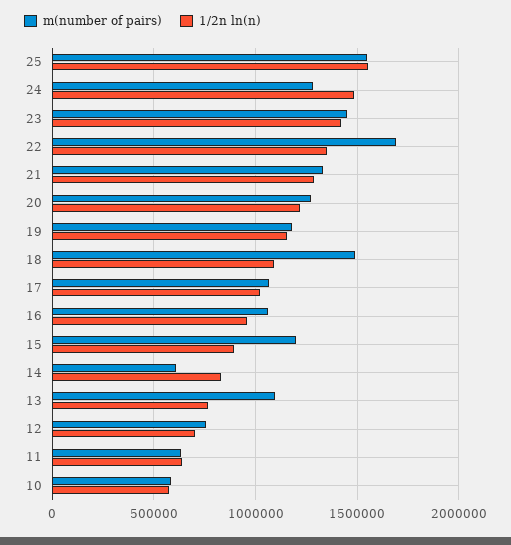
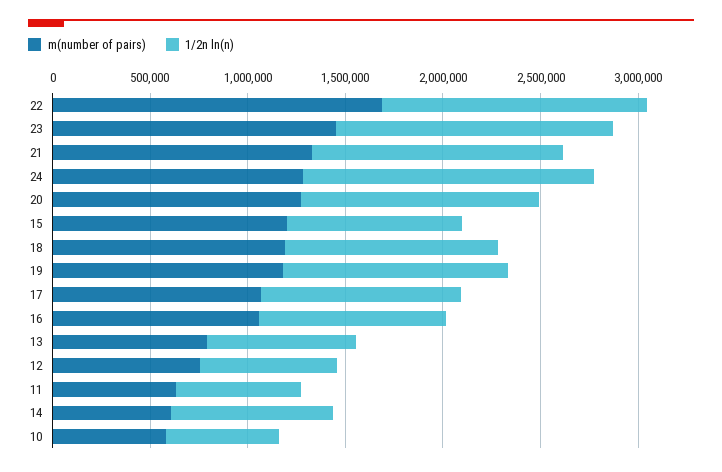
  {
    "m(number of pairs)": {
-     "25": 1550000,
      "24": 1300000,
      "23": 1450000,
      "22": 1700000,
      "21": 1350000,
      "20": 1250000,
      "19": 1200000,
-     "18": 1500000,
+     "18": 1200000,
      "17": 1050000,
      "16": 1050000,
      "15": 1200000,
      "14": 600000,
-     "13": 1100000,
+     "13": 800000,
      "12": 750000,
      "11": 650000,
      "10": 600000
    },
    "1/2n ln(n)": {
-     "25": 1550000,
      "24": 1500000,
      "23": 1400000,
      "22": 1350000,
      "21": 1300000,
      "20": 1200000,
      "19": 1150000,
      "18": 1100000,
      "17": 1000000,
      "16": 950000,
      "15": 900000,
      "14": 850000,
      "13": 750000,
      "12": 700000,
      "11": 650000,
      "10": 600000
    }
  }

